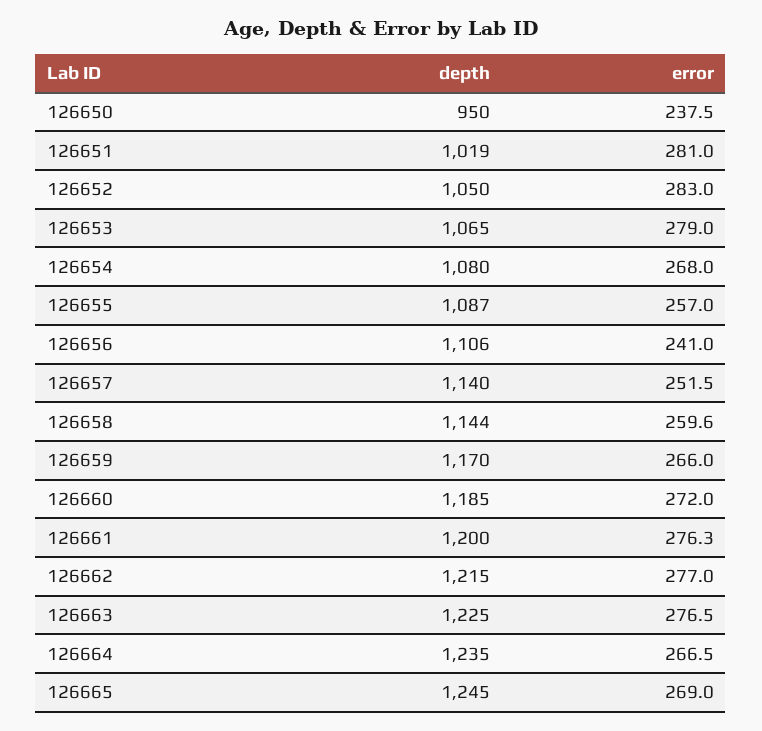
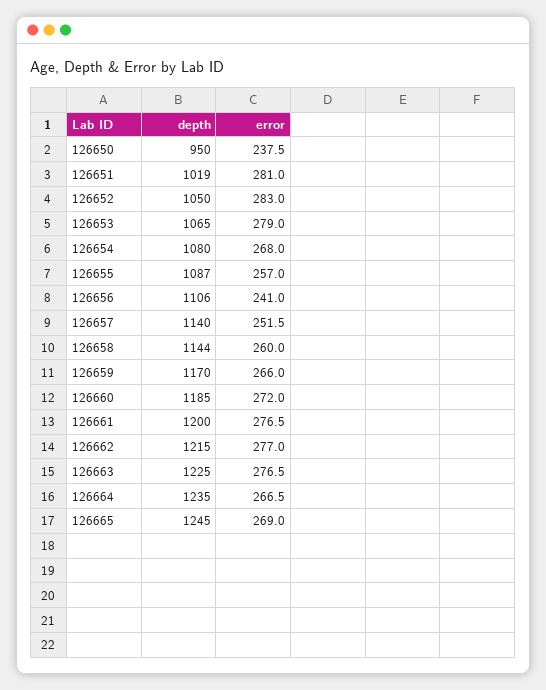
  {
    "depth": {
      "126650": 950,
      "126651": 1019,
      "126652": 1050,
      "126653": 1065,
      "126654": 1080,
      "126655": 1087,
      "126656": 1106,
      "126657": 1140,
      "126658": 1144,
      "126659": 1170,
      "126660": 1185,
      "126661": 1200,
      "126662": 1215,
      "126663": 1225,
      "126664": 1235,
      "126665": 1245
    },
    "error": {
      "126650": 237.5,
      "126651": 281,
      "126652": 283,
      "126653": 279,
      "126654": 268,
      "126655": 257,
      "126656": 241,
      "126657": 251.5,
-     "126658": 259.6,
+     "126658": 260,
      "126659": 266,
      "126660": 272,
-     "126661": 276.3,
+     "126661": 276.5,
      "126662": 277,
      "126663": 276.5,
      "126664": 266.5,
      "126665": 269
    }
  }

